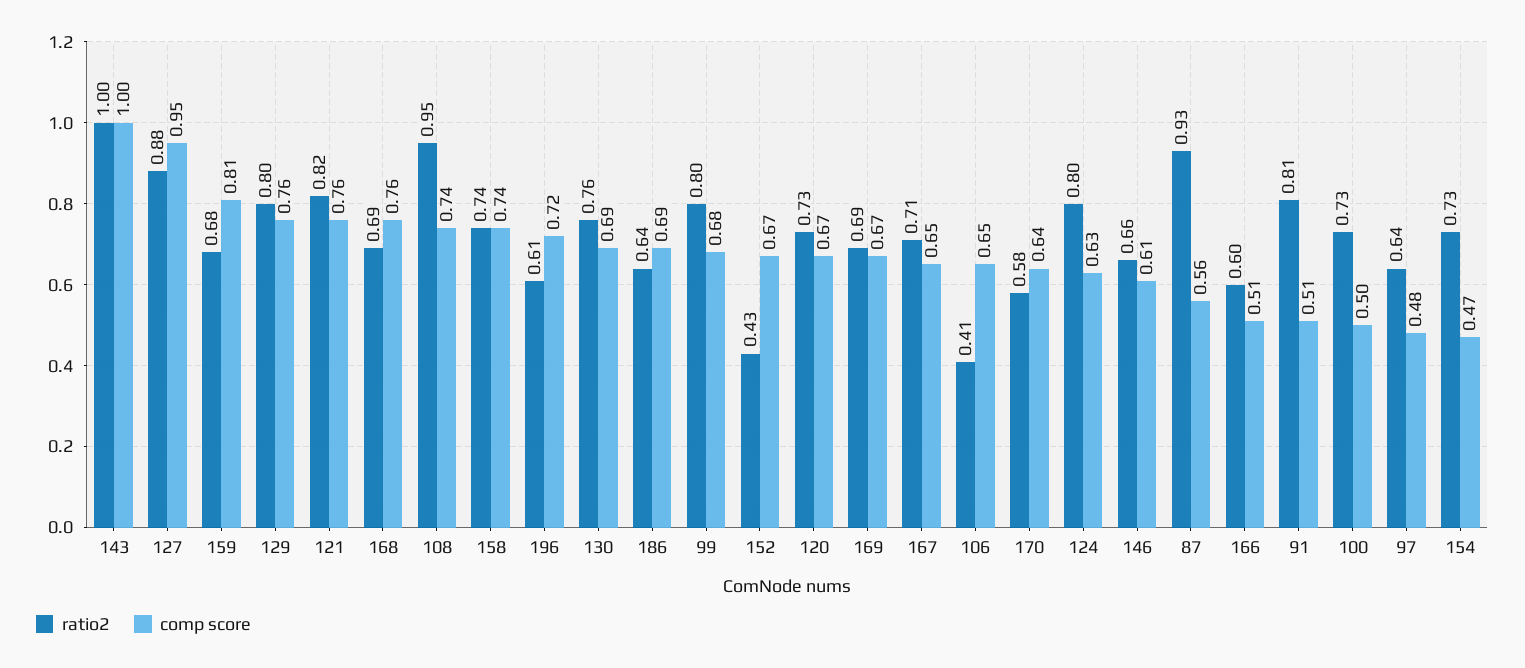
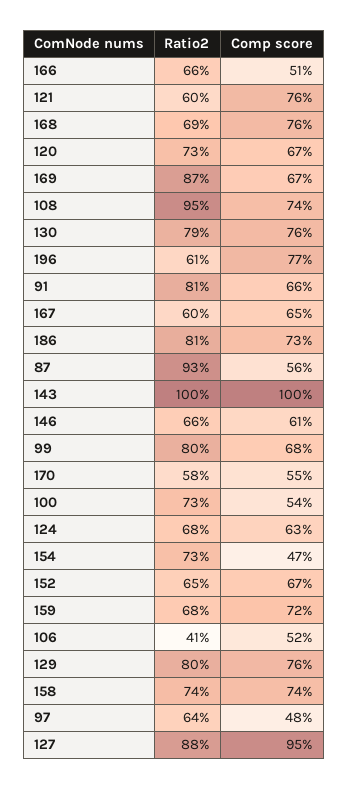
  {
    "ratio2": {
      "143": 1,
      "127": 0.88,
      "159": 0.68,
      "129": 0.8,
-     "121": 0.82,
+     "121": 0.6,
      "168": 0.69,
      "108": 0.95,
      "158": 0.74,
      "196": 0.61,
-     "130": 0.76,
+     "130": 0.79,
-     "186": 0.64,
+     "186": 0.81,
      "99": 0.8,
-     "152": 0.43,
+     "152": 0.65,
      "120": 0.73,
-     "169": 0.69,
+     "169": 0.87,
-     "167": 0.71,
+     "167": 0.6,
      "106": 0.41,
      "170": 0.58,
-     "124": 0.8,
+     "124": 0.68,
      "146": 0.66,
      "87": 0.93,
-     "166": 0.6,
+     "166": 0.66,
      "91": 0.81,
      "100": 0.73,
      "97": 0.64,
      "154": 0.73
    },
    "comp score": {
      "143": 1,
      "127": 0.95,
-     "159": 0.81,
+     "159": 0.72,
      "129": 0.76,
      "121": 0.76,
      "168": 0.76,
      "108": 0.74,
      "158": 0.74,
-     "196": 0.72,
+     "196": 0.77,
-     "130": 0.69,
+     "130": 0.76,
-     "186": 0.69,
+     "186": 0.73,
      "99": 0.68,
      "152": 0.67,
      "120": 0.67,
      "169": 0.67,
      "167": 0.65,
-     "106": 0.65,
+     "106": 0.52,
-     "170": 0.64,
+     "170": 0.55,
      "124": 0.63,
      "146": 0.61,
      "87": 0.56,
      "166": 0.51,
-     "91": 0.51,
+     "91": 0.66,
-     "100": 0.5,
+     "100": 0.54,
      "97": 0.48,
      "154": 0.47
    }
  }

